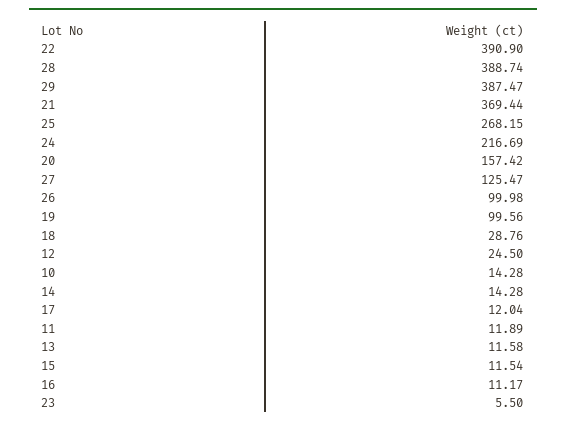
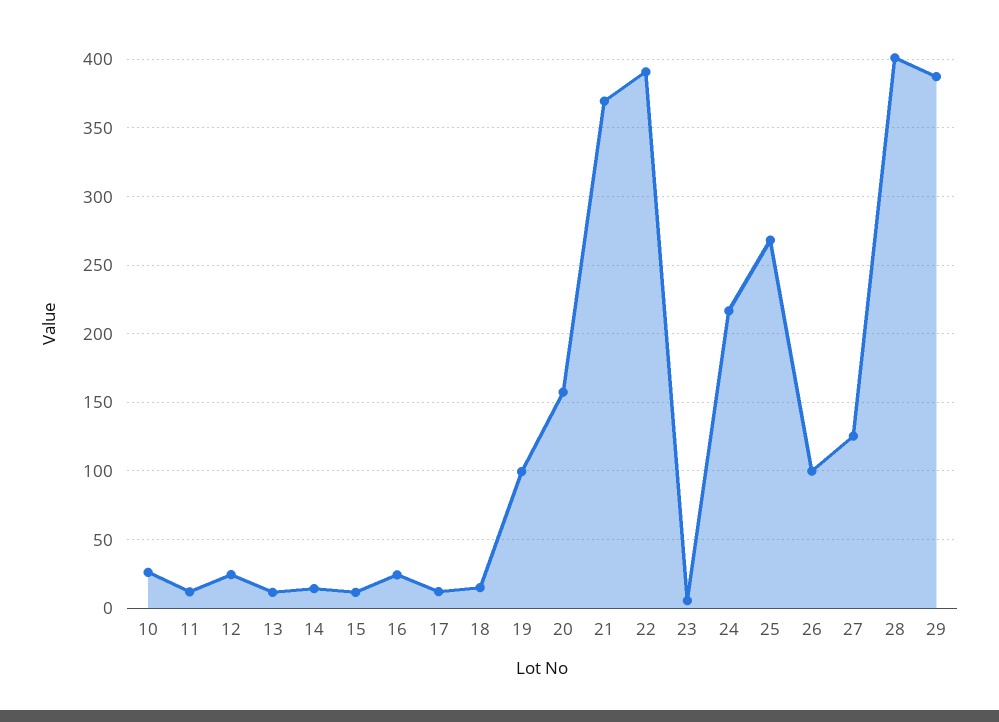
  {
    "22": 390.9,
-   "28": 388.74,
+   "28": 400,
    "29": 387.47,
    "21": 369.44,
    "25": 268.15,
    "24": 216.69,
    "20": 157.42,
    "27": 125.47,
    "26": 99.98,
    "19": 99.56,
-   "18": 28.76,
+   "18": 15,
    "12": 24.5,
-   "10": 14.28,
+   "10": 25,
    "14": 14.28,
    "17": 12.04,
    "11": 11.89,
    "13": 11.58,
    "15": 11.54,
-   "16": 11.17,
+   "16": 25,
    "23": 5.5
  }

